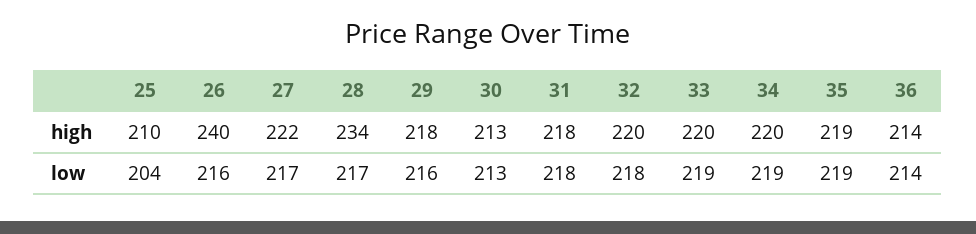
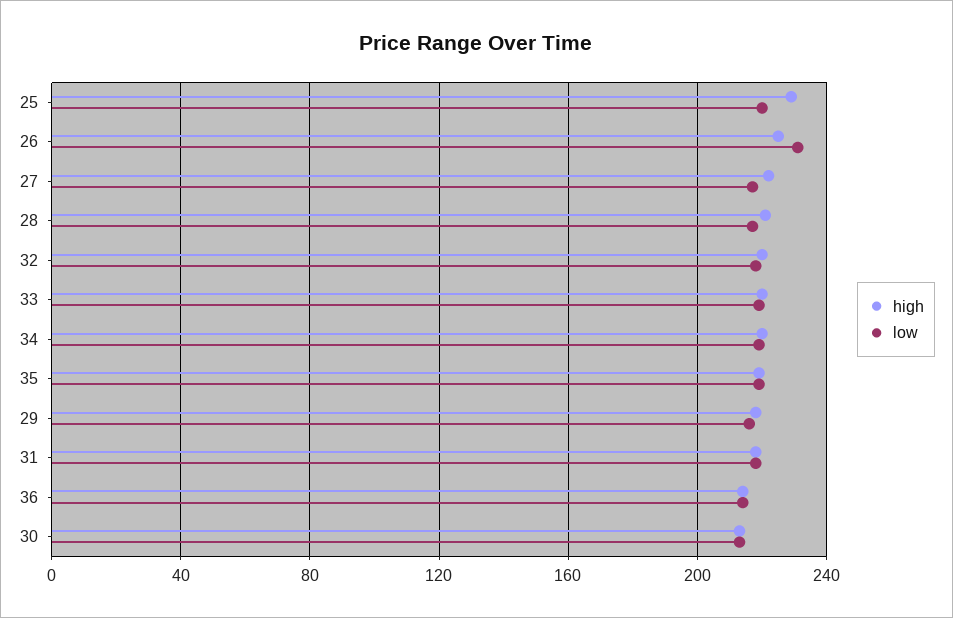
  {
    "high": {
-     "25": 210,
+     "25": 230,
-     "26": 240,
+     "26": 225,
      "27": 222,
-     "28": 234,
+     "28": 220,
      "29": 218,
      "30": 213,
      "31": 218,
      "32": 220,
      "33": 220,
      "34": 220,
      "35": 219,
      "36": 214
    },
    "low": {
-     "25": 204,
+     "25": 220,
-     "26": 216,
+     "26": 230,
      "27": 217,
      "28": 217,
      "29": 216,
      "30": 213,
      "31": 218,
      "32": 218,
      "33": 219,
      "34": 219,
      "35": 219,
      "36": 214
    }
  }

